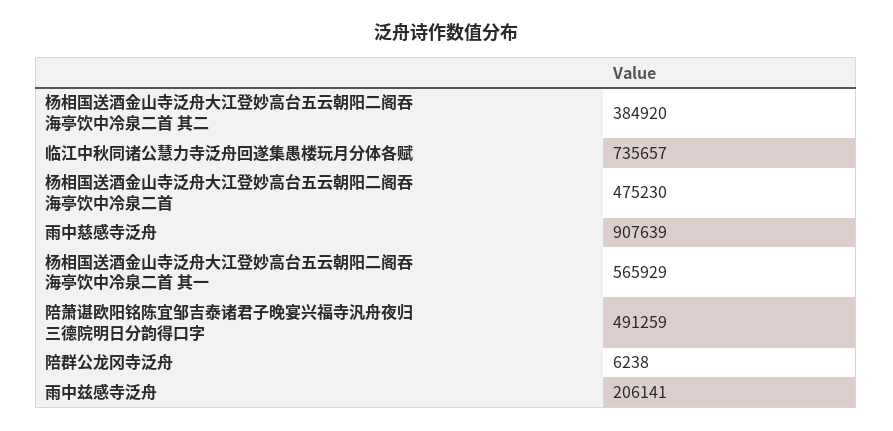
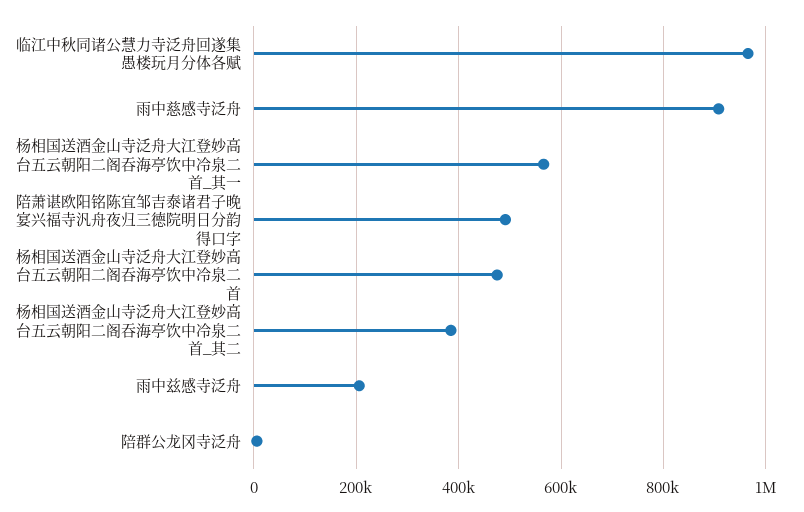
  {
    "杨相国送酒金山寺泛舟大江登妙高台五云朝阳二阁吞海亭饮中冷泉二首 其二": 384920,
-   "临江中秋同诸公慧力寺泛舟回遂集愚楼玩月分体各赋": 735657,
+   "临江中秋同诸公慧力寺泛舟回遂集愚楼玩月分体各赋": 960000,
    "杨相国送酒金山寺泛舟大江登妙高台五云朝阳二阁吞海亭饮中冷泉二首": 475230,
    "雨中慈感寺泛舟": 907639,
    "杨相国送酒金山寺泛舟大江登妙高台五云朝阳二阁吞海亭饮中冷泉二首 其一": 565929,
    "陪萧谌欧阳铭陈宜邹吉泰诸君子晚宴兴福寺汎舟夜归三德院明日分韵得口字": 491259,
    "陪群公龙冈寺泛舟": 6238,
    "雨中兹感寺泛舟": 206141
  }

